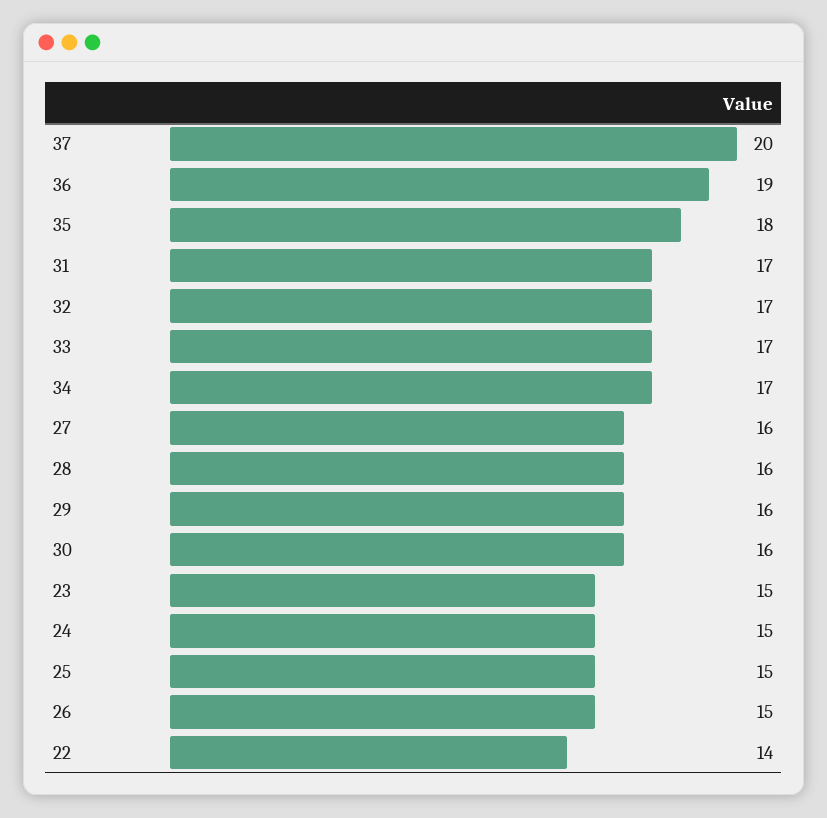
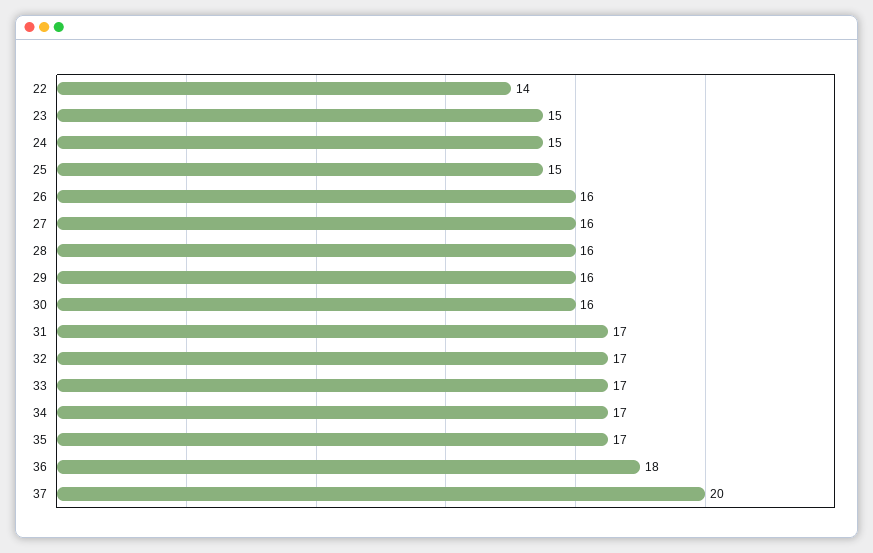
  {
    "37": 20,
-   "36": 19,
+   "36": 18,
-   "35": 18,
+   "35": 17,
    "31": 17,
    "32": 17,
    "33": 17,
    "34": 17,
    "27": 16,
    "28": 16,
    "29": 16,
    "30": 16,
    "23": 15,
    "24": 15,
    "25": 15,
-   "26": 15,
+   "26": 16,
    "22": 14
  }

